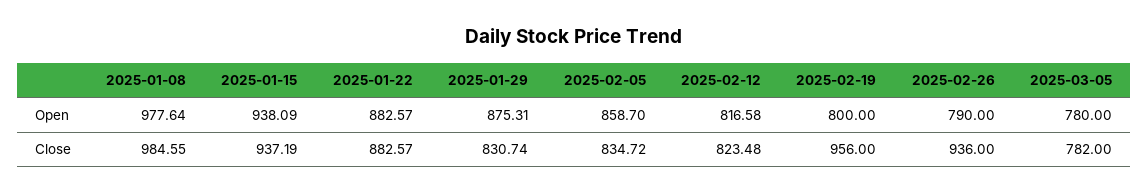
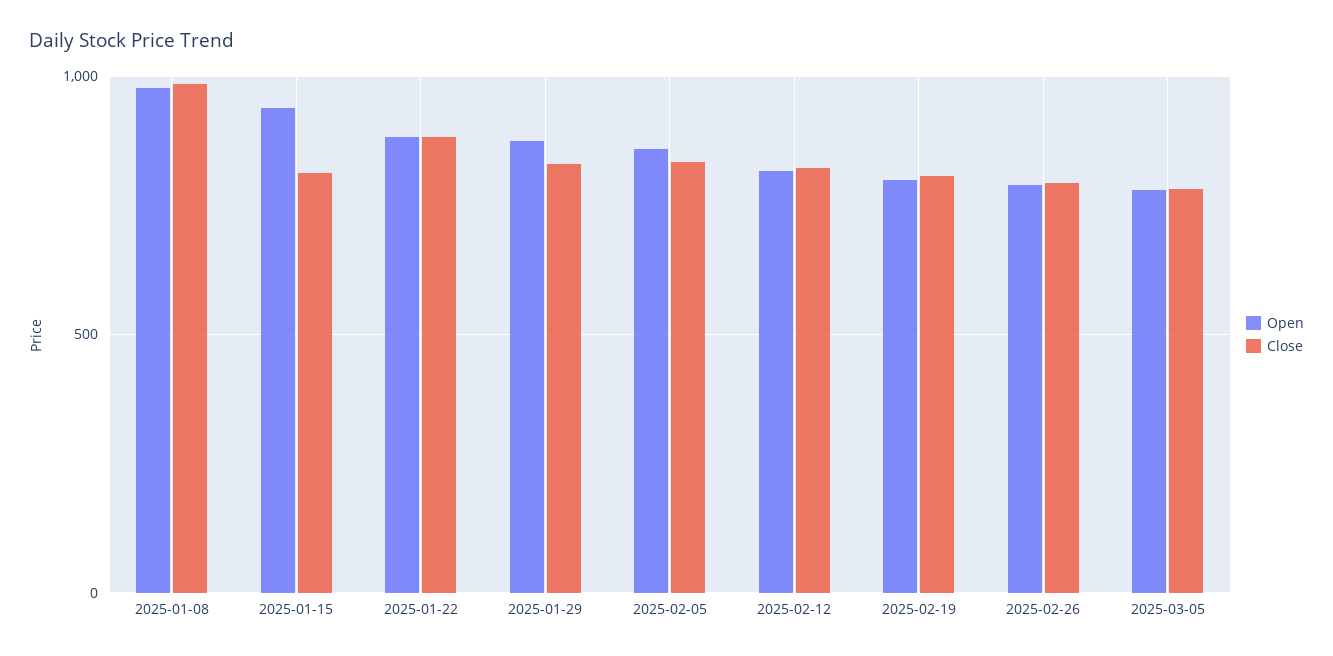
  {
    "Open": {
      "2025-01-08": 977.64,
      "2025-01-15": 938.09,
      "2025-01-22": 882.57,
      "2025-01-29": 875.31,
      "2025-02-05": 858.7,
      "2025-02-12": 816.58,
      "2025-02-19": 800,
      "2025-02-26": 790,
      "2025-03-05": 780
    },
    "Close": {
      "2025-01-08": 984.55,
-     "2025-01-15": 937.19,
+     "2025-01-15": 800,
      "2025-01-22": 882.57,
      "2025-01-29": 830.74,
      "2025-02-05": 834.72,
      "2025-02-12": 823.48,
-     "2025-02-19": 956,
+     "2025-02-19": 800,
-     "2025-02-26": 936,
+     "2025-02-26": 800,
      "2025-03-05": 782
    }
  }

